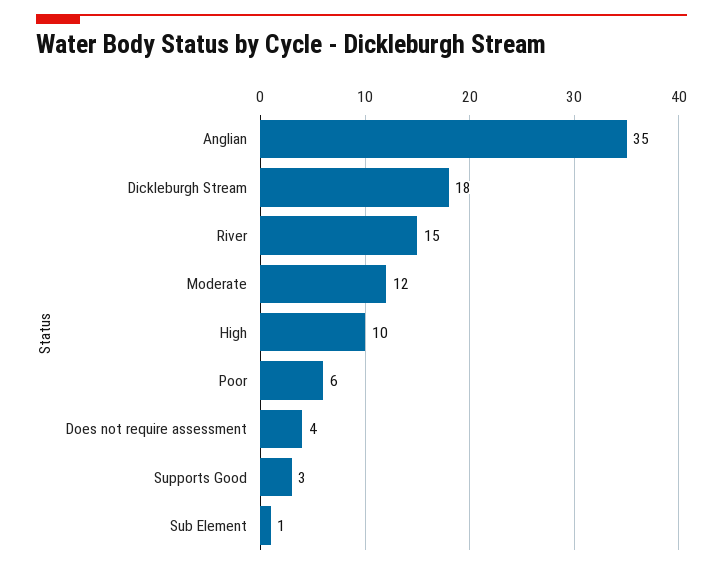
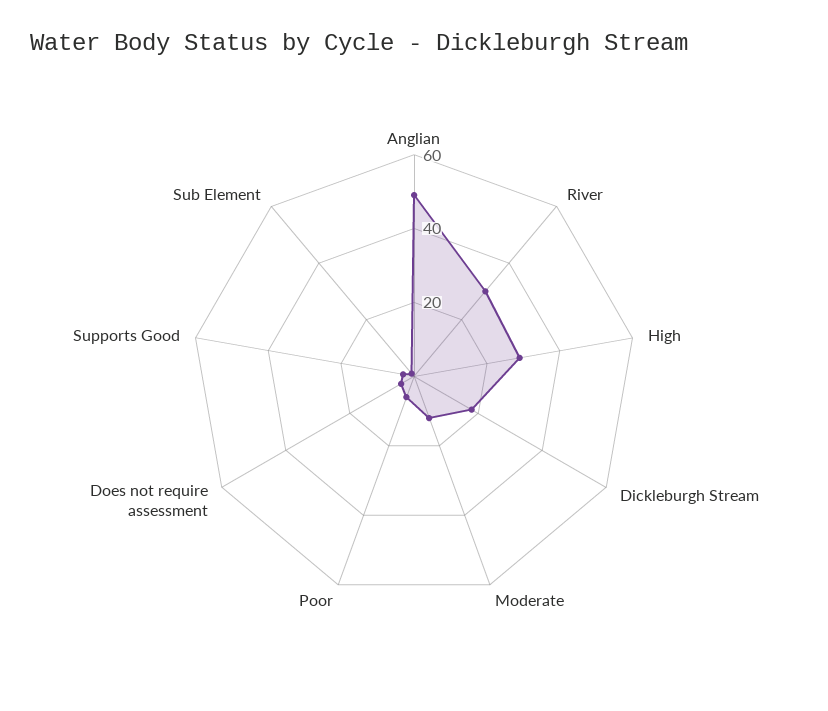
  {
-   "Anglian": 35,
+   "Anglian": 50,
    "Dickleburgh Stream": 18,
-   "River": 15,
+   "River": 30,
    "Moderate": 12,
-   "High": 10,
+   "High": 30,
    "Poor": 6,
    "Does not require assessment": 4,
    "Supports Good": 3,
    "Sub Element": 1
  }

